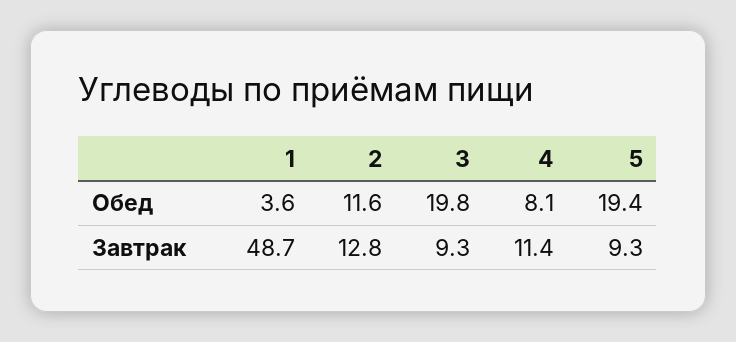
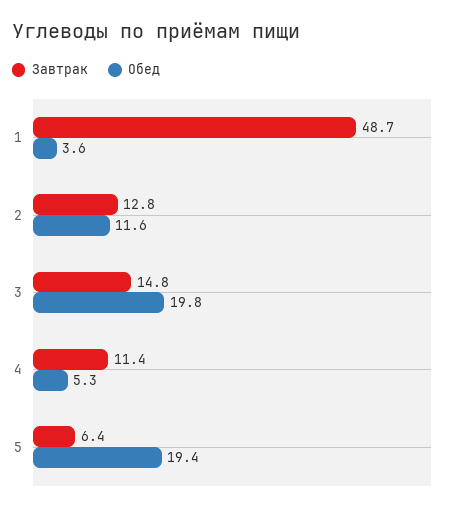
  {
    "Обед": {
      "1": 3.6,
      "2": 11.6,
      "3": 19.8,
-     "4": 8.1,
+     "4": 5.3,
      "5": 19.4
    },
    "Завтрак": {
      "1": 48.7,
      "2": 12.8,
-     "3": 9.3,
+     "3": 14.8,
      "4": 11.4,
-     "5": 9.3
+     "5": 6.4
    }
  }

